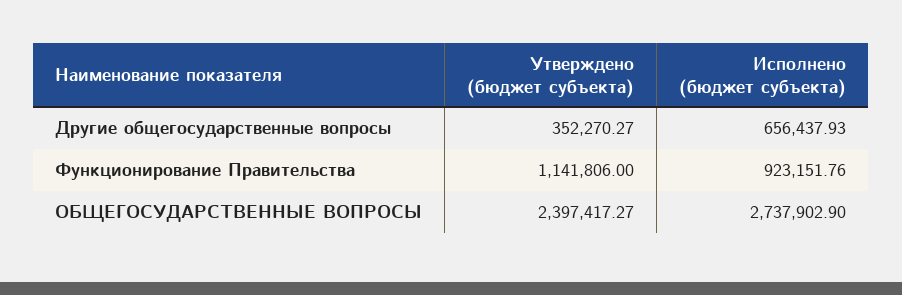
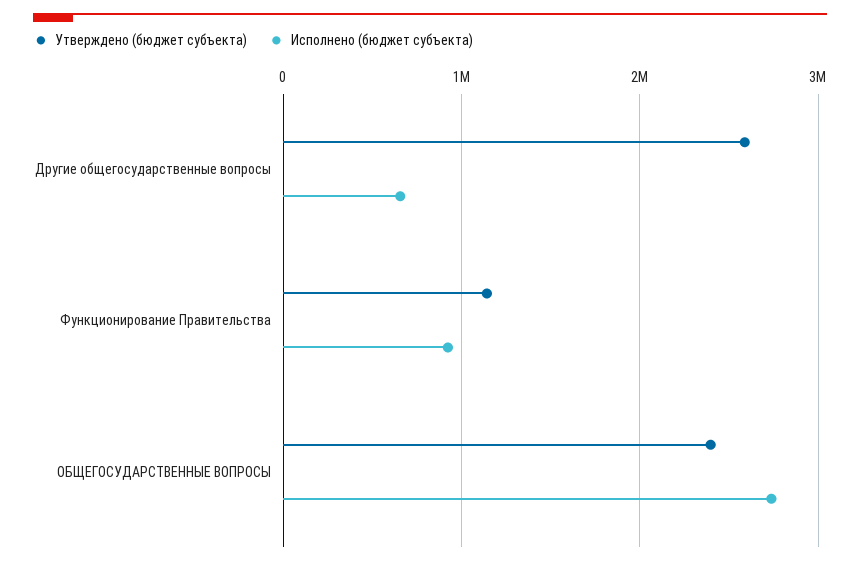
  {
    "Утверждено (бюджет субъекта)": {
-     "Другие общегосударственные вопросы": 352270.27,
+     "Другие общегосударственные вопросы": 2600000,
      "Функционирование Правительства": 1141806,
      "ОБЩЕГОСУДАРСТВЕННЫЕ ВОПРОСЫ": 2397417.27
    },
    "Исполнено (бюджет субъекта)": {
      "Другие общегосударственные вопросы": 656437.93,
      "Функционирование Правительства": 923151.76,
      "ОБЩЕГОСУДАРСТВЕННЫЕ ВОПРОСЫ": 2737902.9
    }
  }

